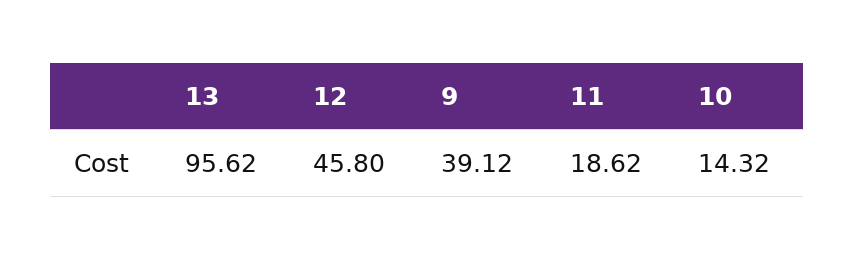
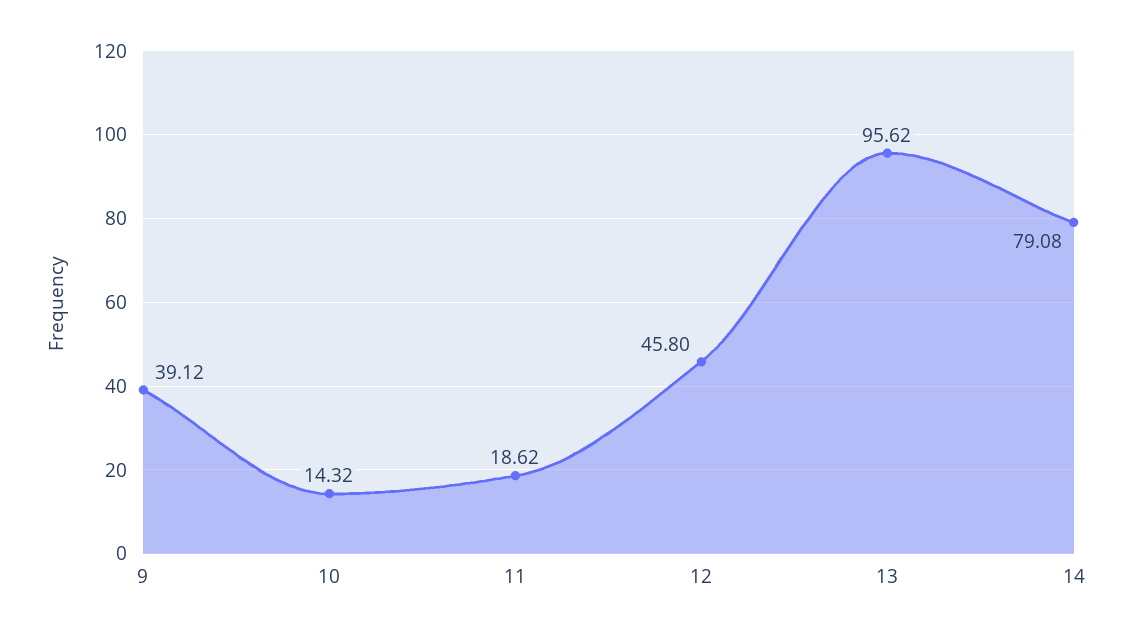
  {
    "13": 95.62,
    "12": 45.8,
    "9": 39.12,
    "11": 18.62,
-   "10": 14.32
+   "10": 14.32,
+   "14": 79.08
  }

